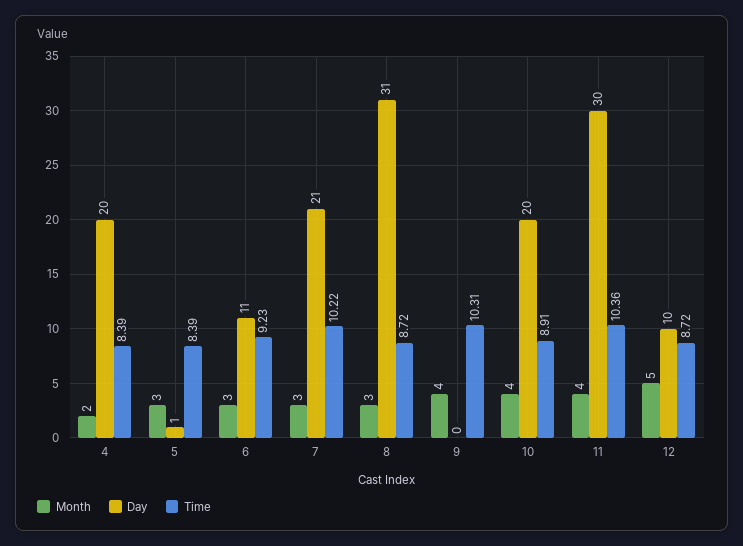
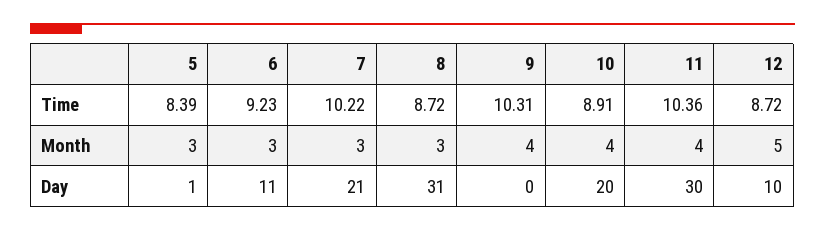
  {
    "Month": {
-     "4": 2,
      "5": 3,
      "6": 3,
      "7": 3,
      "8": 3,
      "9": 4,
      "10": 4,
      "11": 4,
      "12": 5
    },
    "Day": {
-     "4": 20,
      "5": 1,
      "6": 11,
      "7": 21,
      "8": 31,
      "9": 0,
      "10": 20,
      "11": 30,
      "12": 10
    },
    "Time": {
-     "4": 8.39,
      "5": 8.39,
      "6": 9.23,
      "7": 10.22,
      "8": 8.72,
      "9": 10.31,
      "10": 8.91,
      "11": 10.36,
      "12": 8.72
    }
  }

